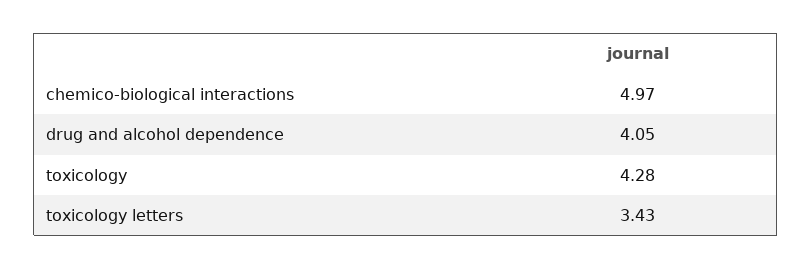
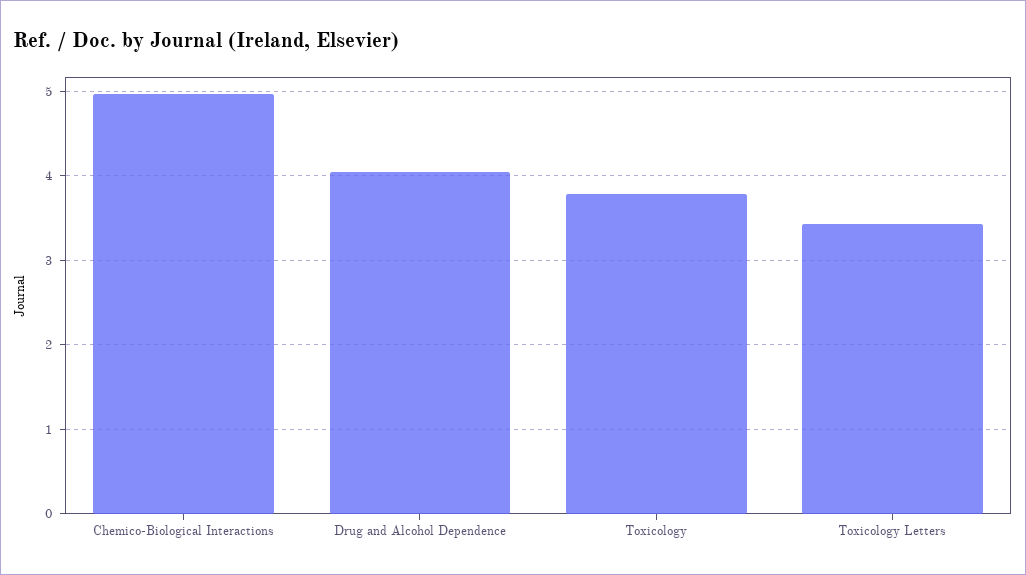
  {
    "chemico-biological interactions": 4.97,
    "drug and alcohol dependence": 4.05,
-   "toxicology": 4.28,
+   "toxicology": 3.8,
    "toxicology letters": 3.43
  }

